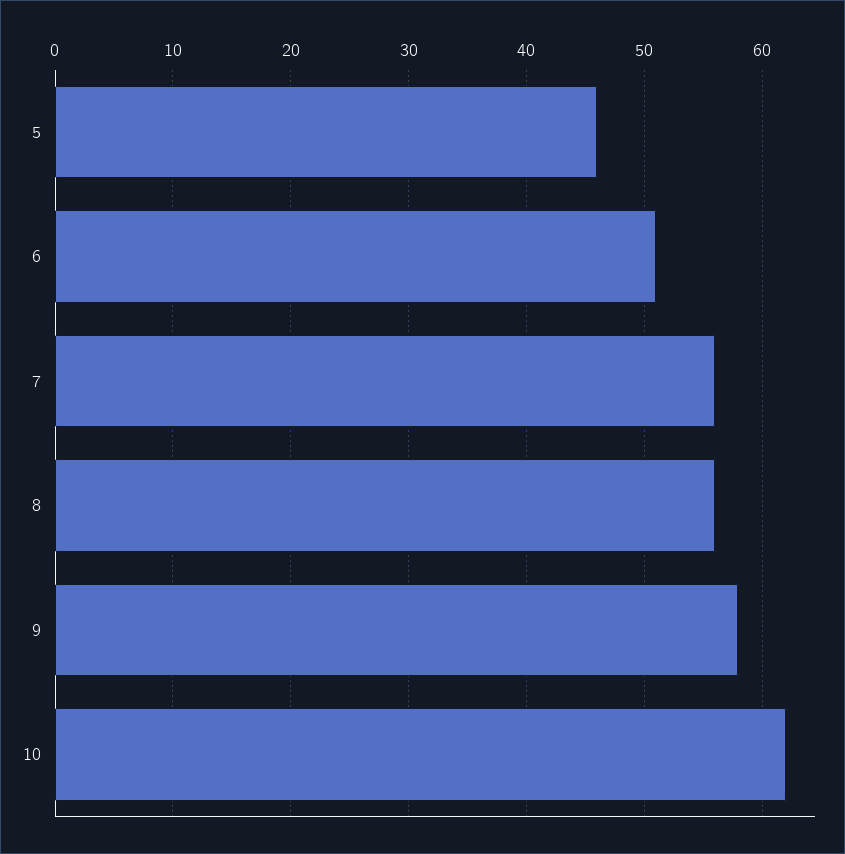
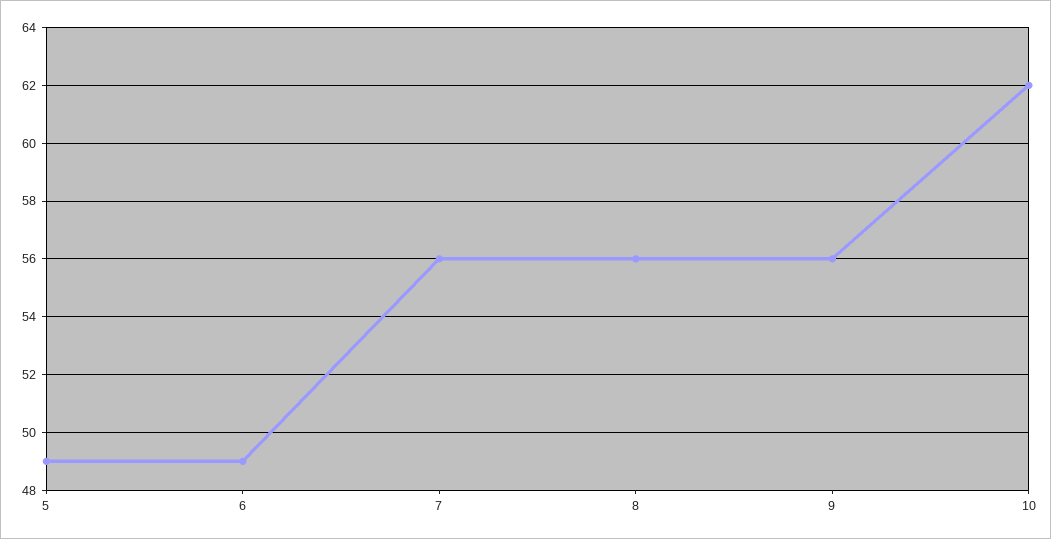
  {
-   "5": 46,
+   "5": 49,
-   "6": 51,
+   "6": 49,
    "7": 56,
    "8": 56,
-   "9": 58,
+   "9": 56,
    "10": 62
  }

